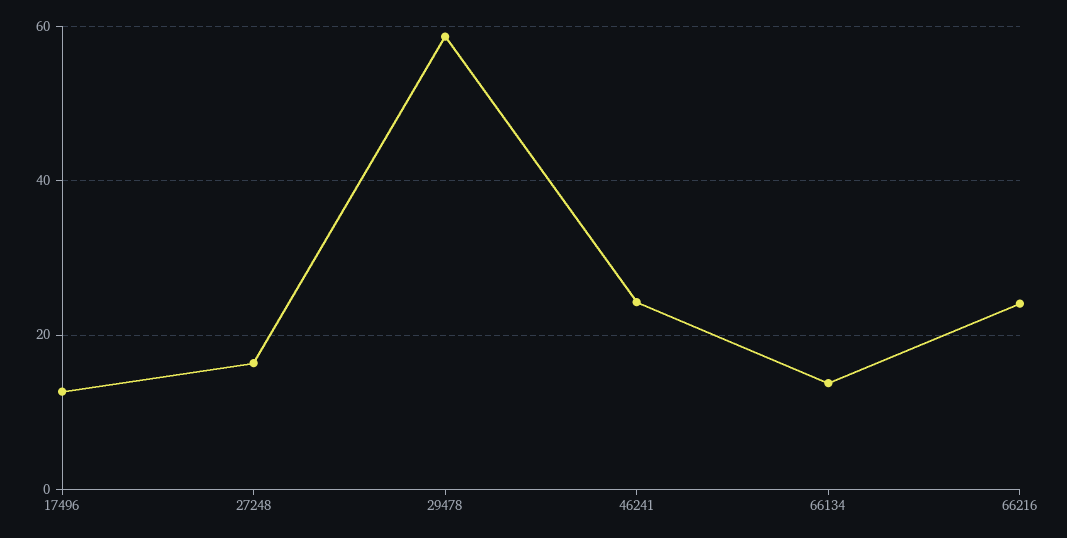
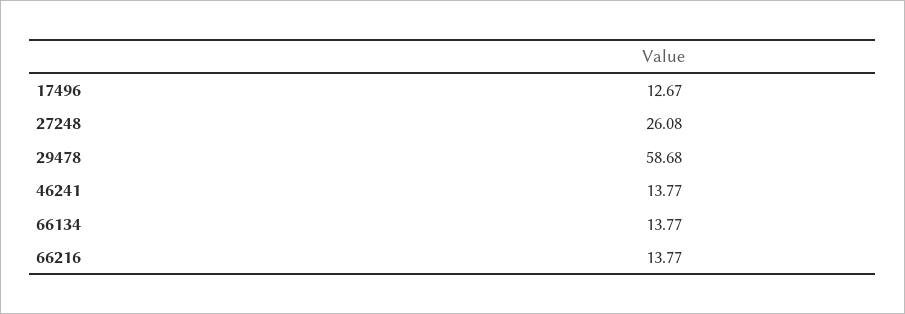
  {
    "17496": 12.67,
-   "27248": 16,
+   "27248": 26.08,
    "29478": 58.68,
-   "46241": 24,
+   "46241": 13.77,
    "66134": 13.77,
-   "66216": 24
+   "66216": 13.77
  }

